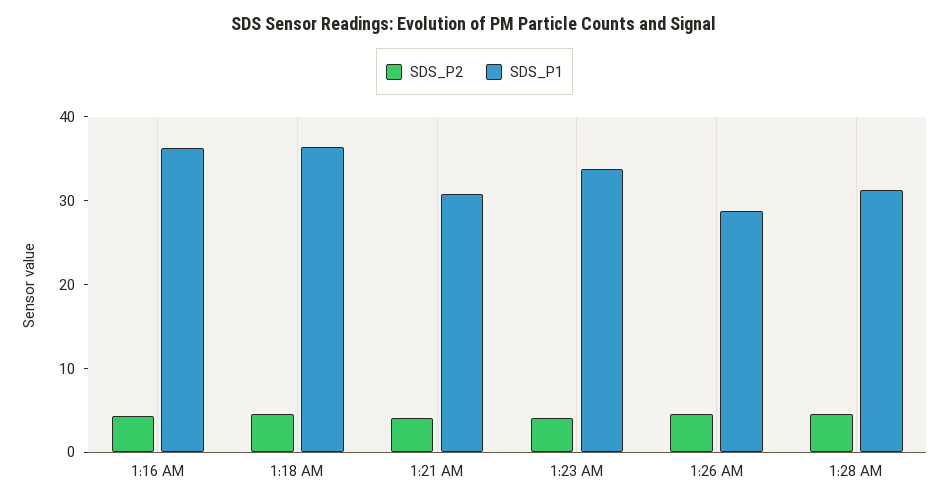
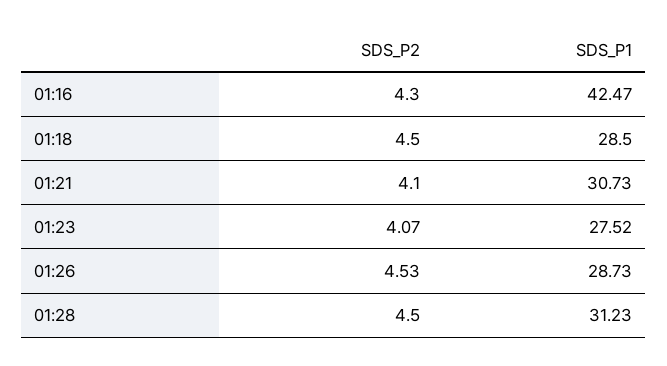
  {
    "SDS_P2": {
      "1:16 AM": 4.3,
      "1:18 AM": 4.5,
      "1:21 AM": 4.1,
      "1:23 AM": 4.07,
      "1:26 AM": 4.53,
      "1:28 AM": 4.5
    },
    "SDS_P1": {
-     "1:16 AM": 36,
+     "1:16 AM": 42.47,
-     "1:18 AM": 36,
+     "1:18 AM": 28.5,
      "1:21 AM": 30.73,
-     "1:23 AM": 34,
+     "1:23 AM": 27.52,
      "1:26 AM": 28.73,
      "1:28 AM": 31.23
    }
  }

